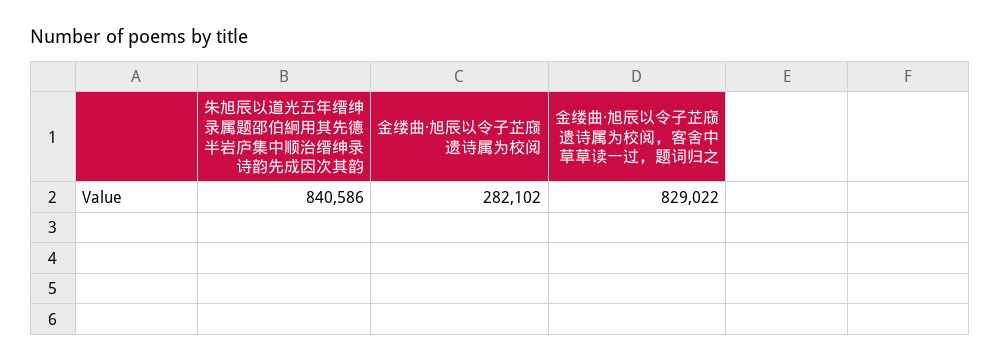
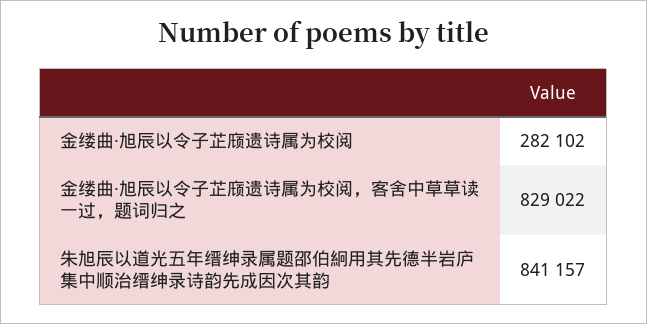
  {
-   "朱旭辰以道光五年缙绅录属题邵伯絅用其先德半岩庐集中顺治缙绅录诗韵先成因次其韵": 840586,
+   "朱旭辰以道光五年缙绅录属题邵伯絅用其先德半岩庐集中顺治缙绅录诗韵先成因次其韵": 841157,
    "金缕曲·旭辰以令子芷庼遗诗属为校阅": 282102,
    "金缕曲·旭辰以令子芷庼遗诗属为校阅，客舍中草草读一过，题词归之": 829022
  }

